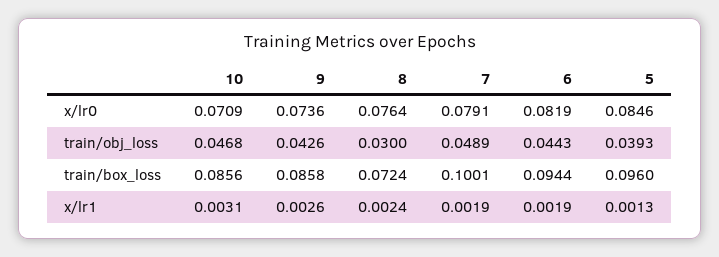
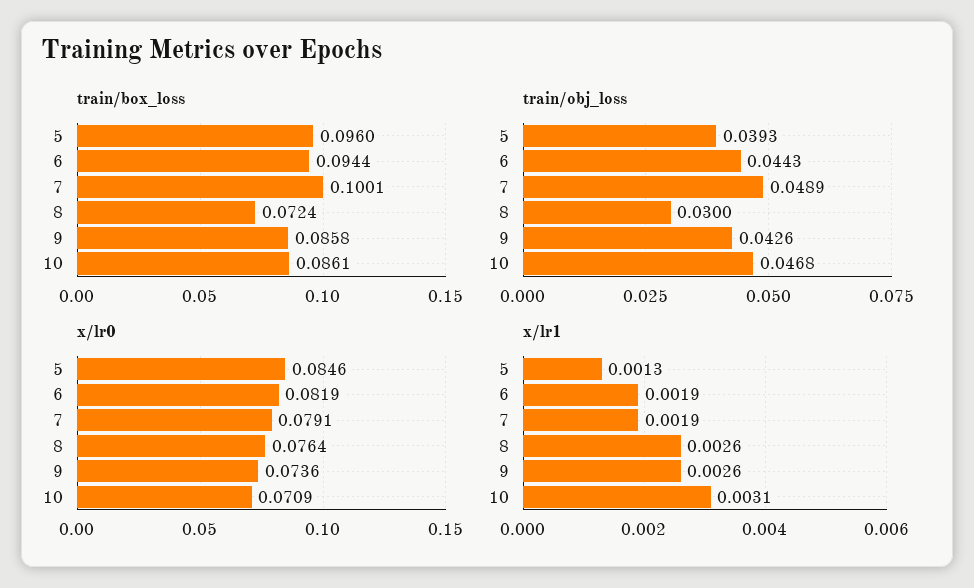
  {
    "x/lr0": {
      "10": 0.0709,
      "9": 0.0736,
      "8": 0.0764,
      "7": 0.0791,
      "6": 0.0819,
      "5": 0.0846
    },
    "train/obj_loss": {
      "10": 0.0468,
      "9": 0.0426,
      "8": 0.03,
      "7": 0.0489,
      "6": 0.0443,
      "5": 0.0393
    },
    "train/box_loss": {
-     "10": 0.0856,
+     "10": 0.0861,
      "9": 0.0858,
      "8": 0.0724,
      "7": 0.1001,
      "6": 0.0944,
      "5": 0.096
    },
    "x/lr1": {
      "10": 0.0031,
      "9": 0.0026,
-     "8": 0.0024,
+     "8": 0.0026,
      "7": 0.0019,
      "6": 0.0019,
      "5": 0.0013
    }
  }

